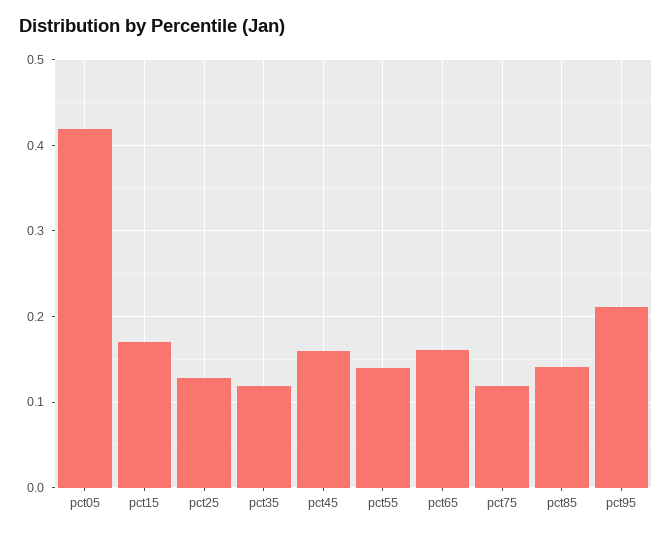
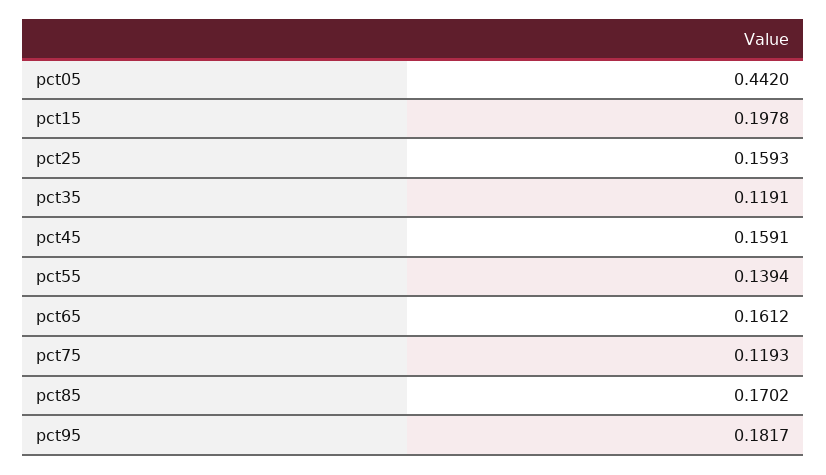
  {
-   "pct05": 0.42,
+   "pct05": 0.442,
-   "pct15": 0.17,
+   "pct15": 0.1978,
-   "pct25": 0.13,
+   "pct25": 0.1593,
    "pct35": 0.1191,
    "pct45": 0.1591,
    "pct55": 0.1394,
    "pct65": 0.1612,
    "pct75": 0.1193,
-   "pct85": 0.14,
+   "pct85": 0.1702,
-   "pct95": 0.21
+   "pct95": 0.1817
  }

